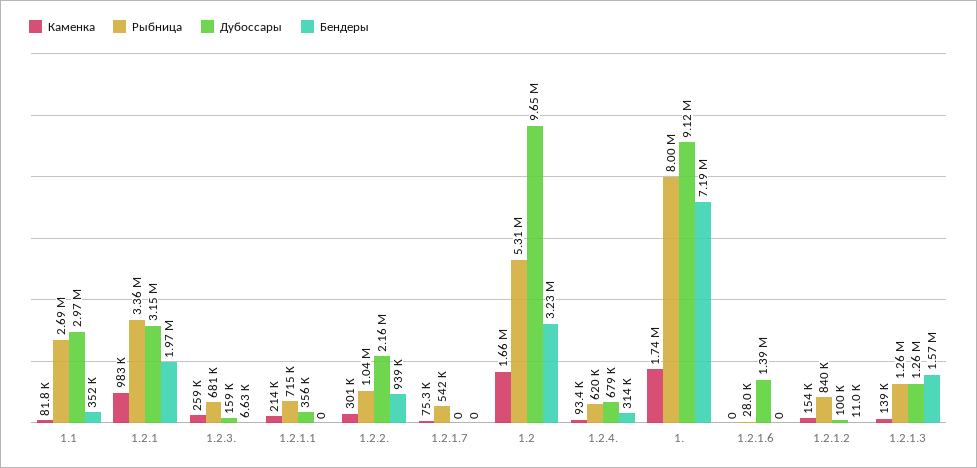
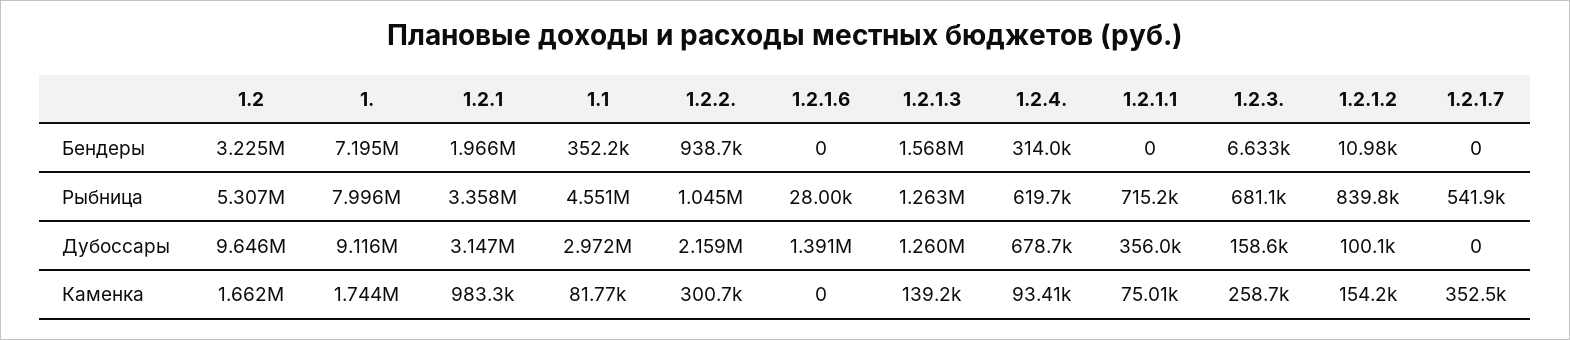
  {
    "Каменка": {
      "1.1": 81770,
      "1.2.1": 983300,
      "1.2.3.": 258700,
-     "1.2.1.1": 214000,
+     "1.2.1.1": 75010,
      "1.2.2.": 300700,
-     "1.2.1.7": 75300,
+     "1.2.1.7": 352500,
      "1.2": 1662000,
      "1.2.4.": 93410,
      "1.": 1744000,
      "1.2.1.6": 0,
      "1.2.1.2": 154200,
      "1.2.1.3": 139200
    },
    "Рыбница": {
-     "1.1": 2690000,
+     "1.1": 4551000,
      "1.2.1": 3358000,
      "1.2.3.": 681100,
      "1.2.1.1": 715200,
      "1.2.2.": 1045000,
      "1.2.1.7": 541900,
      "1.2": 5307000,
      "1.2.4.": 619700,
      "1.": 7996000,
      "1.2.1.6": 28000,
      "1.2.1.2": 839800,
      "1.2.1.3": 1263000
    },
    "Дубоссары": {
      "1.1": 2972000,
      "1.2.1": 3147000,
      "1.2.3.": 158600,
      "1.2.1.1": 356000,
      "1.2.2.": 2159000,
      "1.2.1.7": 0,
      "1.2": 9646000,
      "1.2.4.": 678700,
      "1.": 9116000,
      "1.2.1.6": 1391000,
      "1.2.1.2": 100100,
      "1.2.1.3": 1260000
    },
    "Бендеры": {
      "1.1": 352200,
      "1.2.1": 1966000,
      "1.2.3.": 6633,
      "1.2.1.1": 0,
      "1.2.2.": 938700,
      "1.2.1.7": 0,
      "1.2": 3225000,
      "1.2.4.": 314000,
      "1.": 7195000,
      "1.2.1.6": 0,
      "1.2.1.2": 10980,
      "1.2.1.3": 1568000
    }
  }

